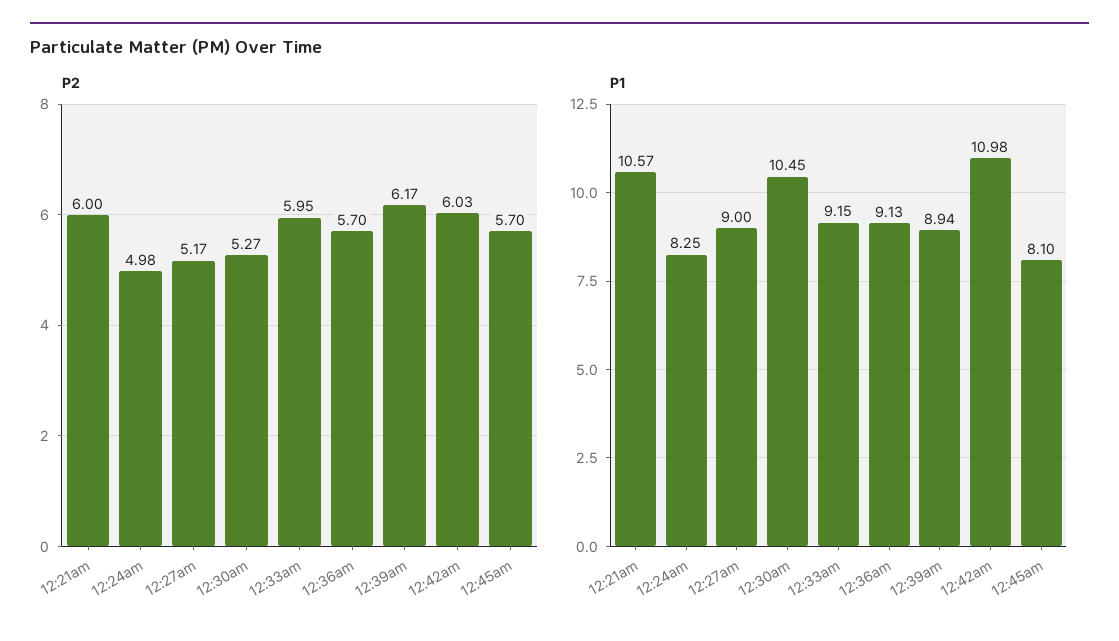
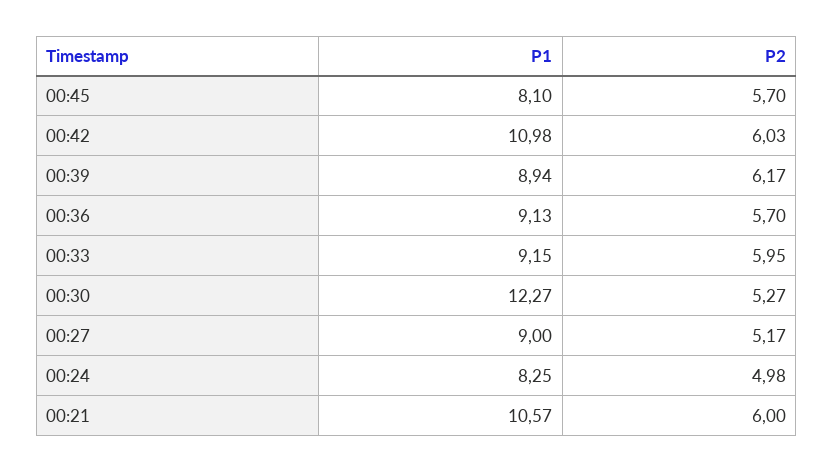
  {
    "P2": {
      "12:21am": 6,
      "12:24am": 4.98,
      "12:27am": 5.17,
      "12:30am": 5.27,
      "12:33am": 5.95,
      "12:36am": 5.7,
      "12:39am": 6.17,
      "12:42am": 6.03,
      "12:45am": 5.7
    },
    "P1": {
      "12:21am": 10.57,
      "12:24am": 8.25,
      "12:27am": 9,
-     "12:30am": 10.45,
+     "12:30am": 12.27,
      "12:33am": 9.15,
      "12:36am": 9.13,
      "12:39am": 8.94,
      "12:42am": 10.98,
      "12:45am": 8.1
    }
  }

